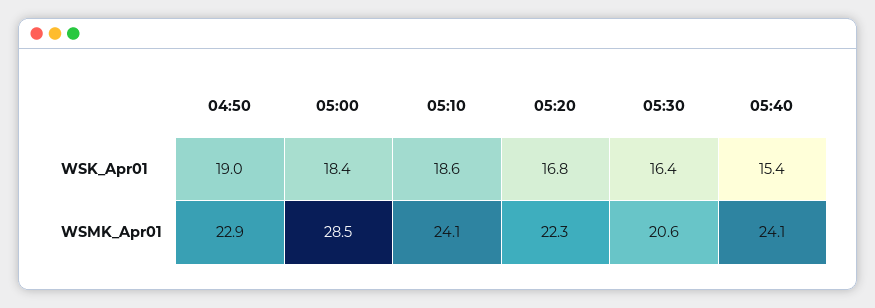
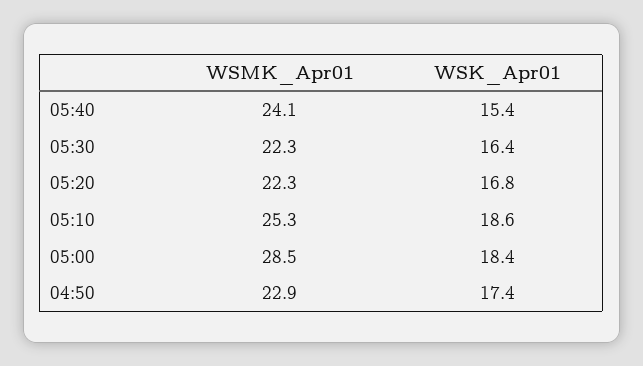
  {
    "04:50": {
-     "WSK_Apr01": 19,
+     "WSK_Apr01": 17.4,
      "WSMK_Apr01": 22.9
    },
    "05:00": {
      "WSK_Apr01": 18.4,
      "WSMK_Apr01": 28.5
    },
    "05:10": {
      "WSK_Apr01": 18.6,
-     "WSMK_Apr01": 24.1
+     "WSMK_Apr01": 25.3
    },
    "05:20": {
      "WSK_Apr01": 16.8,
      "WSMK_Apr01": 22.3
    },
    "05:30": {
      "WSK_Apr01": 16.4,
-     "WSMK_Apr01": 20.6
+     "WSMK_Apr01": 22.3
    },
    "05:40": {
      "WSK_Apr01": 15.4,
      "WSMK_Apr01": 24.1
    }
  }

